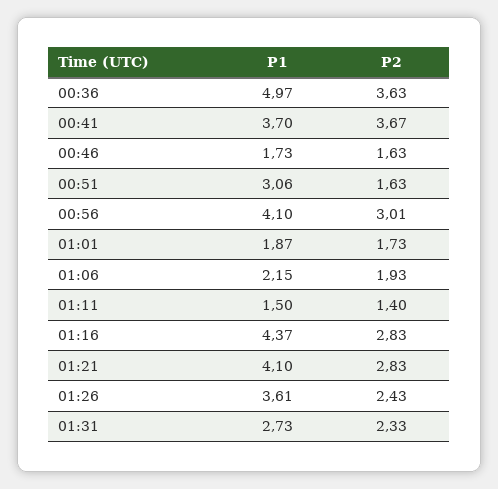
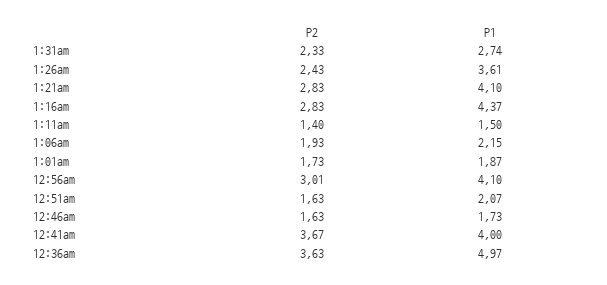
  {
    "P1": {
      "00:36": 4.97,
-     "00:41": 3.7,
+     "00:41": 4,
      "00:46": 1.73,
-     "00:51": 3.06,
+     "00:51": 2.07,
      "00:56": 4.1,
      "01:01": 1.87,
      "01:06": 2.15,
      "01:11": 1.5,
      "01:16": 4.37,
      "01:21": 4.1,
      "01:26": 3.61,
-     "01:31": 2.73
+     "01:31": 2.74
    },
    "P2": {
      "00:36": 3.63,
      "00:41": 3.67,
      "00:46": 1.63,
      "00:51": 1.63,
      "00:56": 3.01,
      "01:01": 1.73,
      "01:06": 1.93,
      "01:11": 1.4,
      "01:16": 2.83,
      "01:21": 2.83,
      "01:26": 2.43,
      "01:31": 2.33
    }
  }

